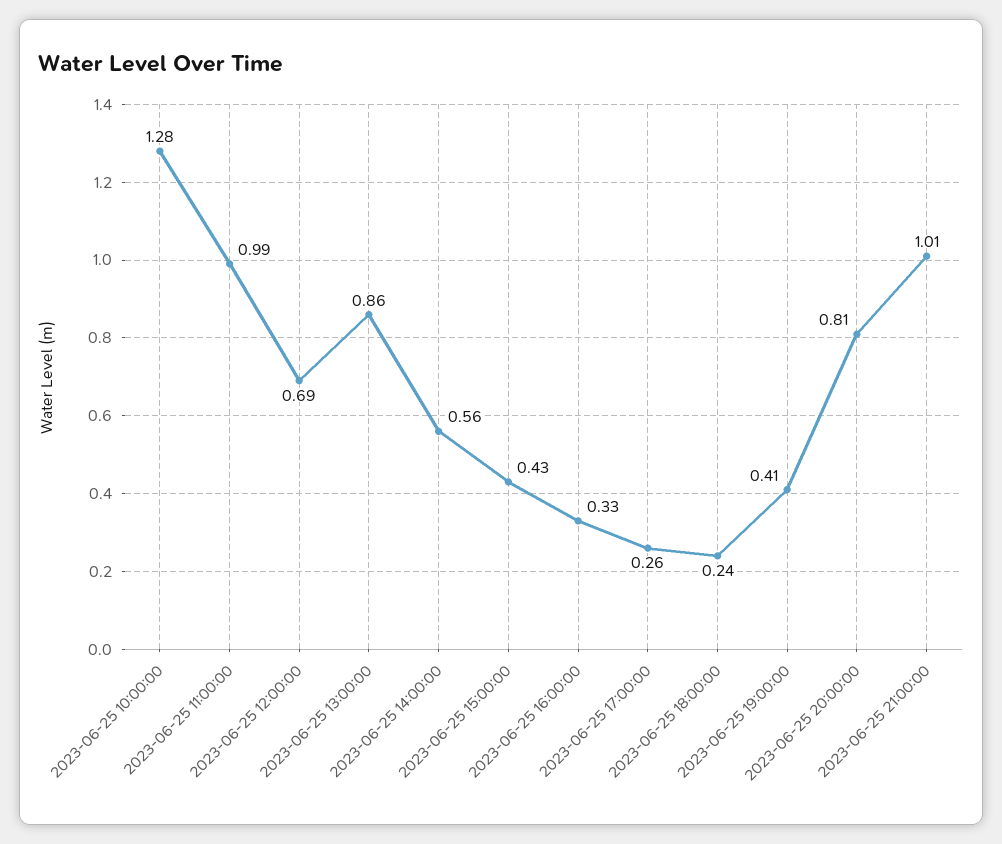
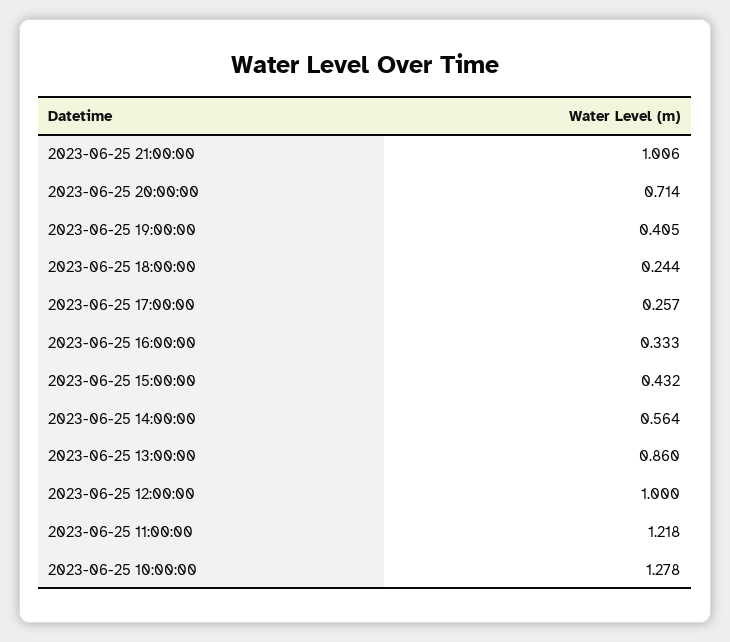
  {
    "2023-06-25 10:00:00": 1.278,
-   "2023-06-25 11:00:00": 0.99,
+   "2023-06-25 11:00:00": 1.218,
-   "2023-06-25 12:00:00": 0.69,
+   "2023-06-25 12:00:00": 1,
    "2023-06-25 13:00:00": 0.86,
    "2023-06-25 14:00:00": 0.564,
    "2023-06-25 15:00:00": 0.432,
    "2023-06-25 16:00:00": 0.333,
    "2023-06-25 17:00:00": 0.257,
    "2023-06-25 18:00:00": 0.244,
    "2023-06-25 19:00:00": 0.405,
-   "2023-06-25 20:00:00": 0.81,
+   "2023-06-25 20:00:00": 0.714,
    "2023-06-25 21:00:00": 1.006
  }

